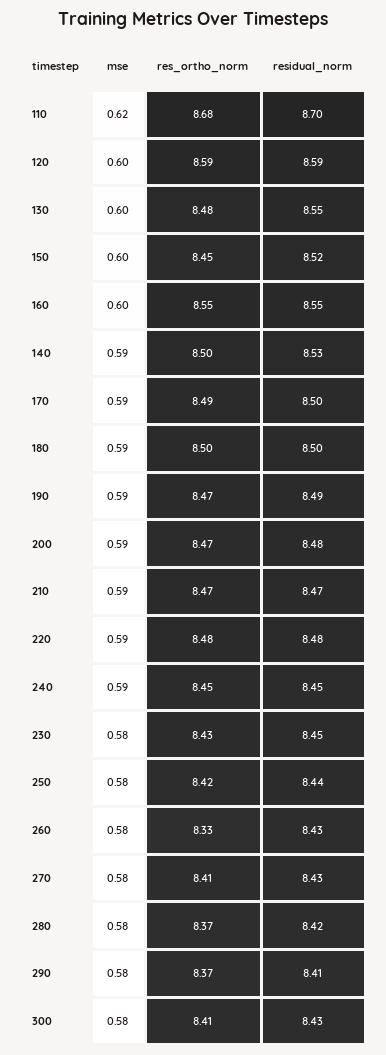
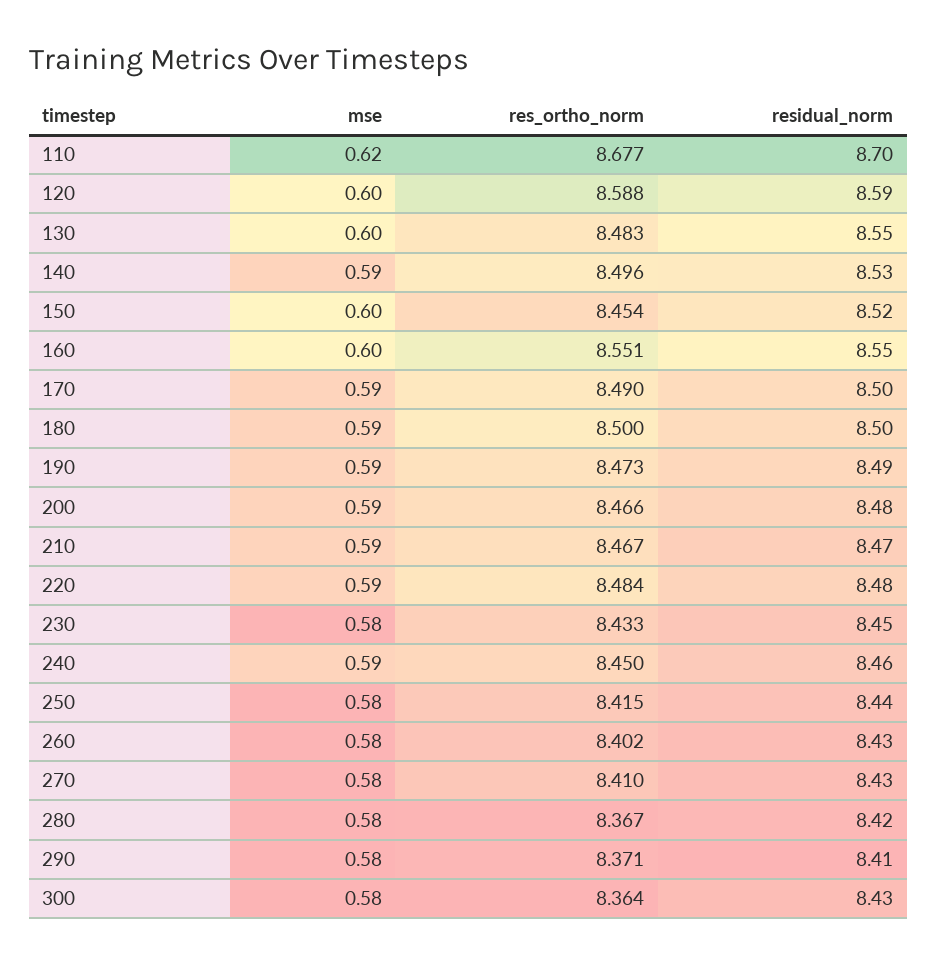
  {
    "mse": {
      "110": 0.62,
      "120": 0.6,
      "130": 0.6,
      "150": 0.6,
      "160": 0.6,
      "140": 0.59,
      "170": 0.59,
      "180": 0.59,
      "190": 0.59,
      "200": 0.59,
      "210": 0.59,
      "220": 0.59,
      "240": 0.59,
      "230": 0.58,
      "250": 0.58,
      "260": 0.58,
      "270": 0.58,
      "280": 0.58,
      "290": 0.58,
      "300": 0.58
    },
    "res_ortho_norm": {
      "110": 8.677,
      "120": 8.588,
      "130": 8.483,
      "150": 8.454,
      "160": 8.551,
      "140": 8.496,
      "170": 8.49,
      "180": 8.5,
      "190": 8.473,
      "200": 8.466,
      "210": 8.467,
      "220": 8.484,
      "240": 8.45,
      "230": 8.433,
      "250": 8.415,
-     "260": 8.33,
+     "260": 8.402,
      "270": 8.41,
      "280": 8.367,
      "290": 8.371,
-     "300": 8.41
+     "300": 8.364
    },
    "residual_norm": {
      "110": 8.7,
      "120": 8.59,
      "130": 8.55,
      "150": 8.52,
      "160": 8.55,
      "140": 8.53,
      "170": 8.5,
      "180": 8.5,
      "190": 8.49,
      "200": 8.48,
      "210": 8.47,
      "220": 8.48,
-     "240": 8.45,
+     "240": 8.46,
      "230": 8.45,
      "250": 8.44,
      "260": 8.43,
      "270": 8.43,
      "280": 8.42,
      "290": 8.41,
      "300": 8.43
    }
  }

